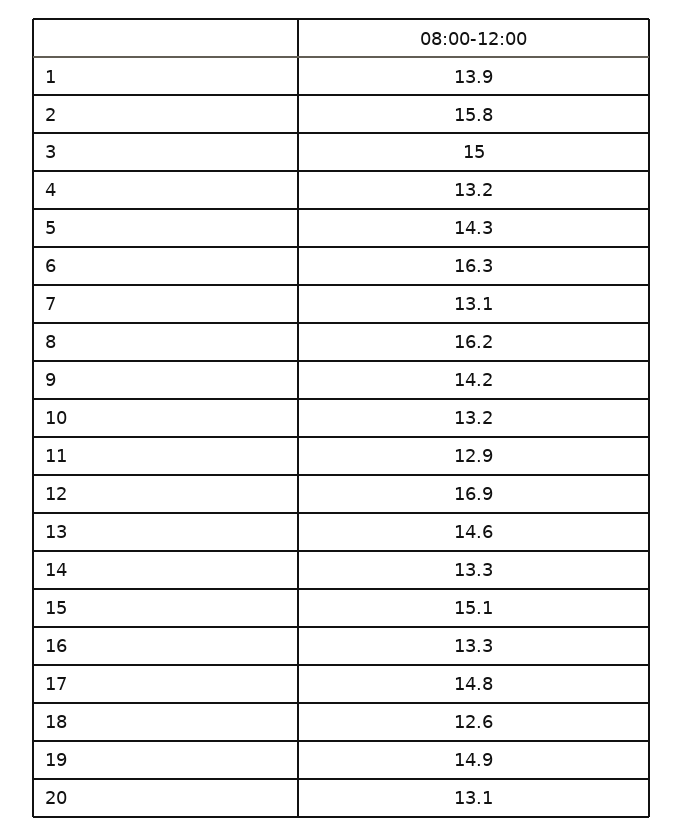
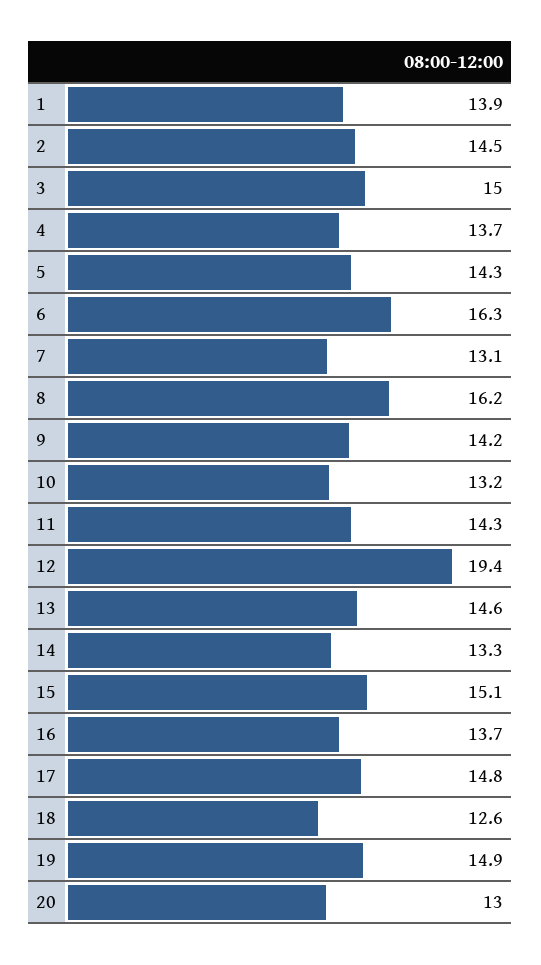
  {
    "1": 13.9,
-   "2": 15.8,
+   "2": 14.5,
    "3": 15,
-   "4": 13.2,
+   "4": 13.7,
    "5": 14.3,
    "6": 16.3,
    "7": 13.1,
    "8": 16.2,
    "9": 14.2,
    "10": 13.2,
-   "11": 12.9,
+   "11": 14.3,
-   "12": 16.9,
+   "12": 19.4,
    "13": 14.6,
    "14": 13.3,
    "15": 15.1,
-   "16": 13.3,
+   "16": 13.7,
    "17": 14.8,
    "18": 12.6,
    "19": 14.9,
-   "20": 13.1
+   "20": 13
  }

